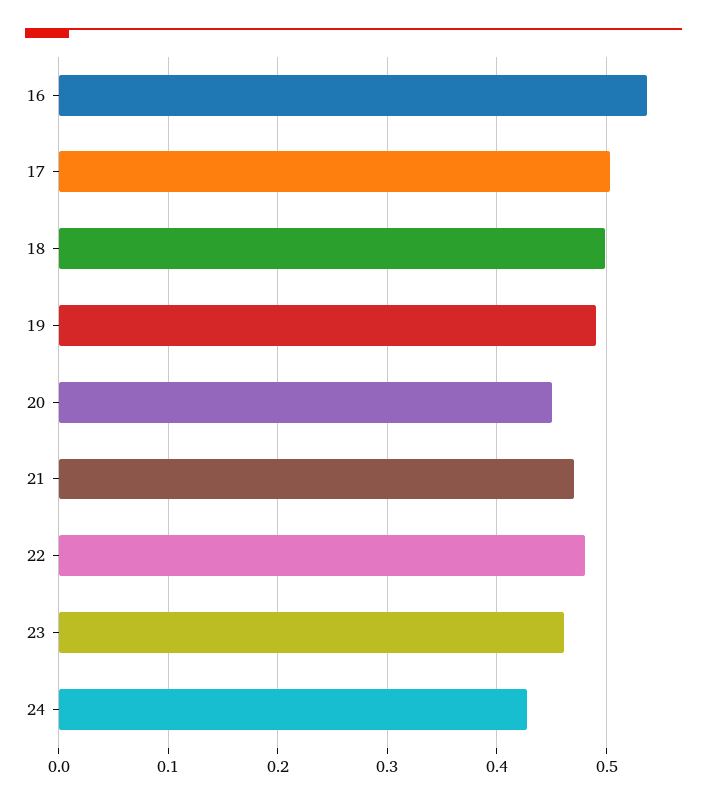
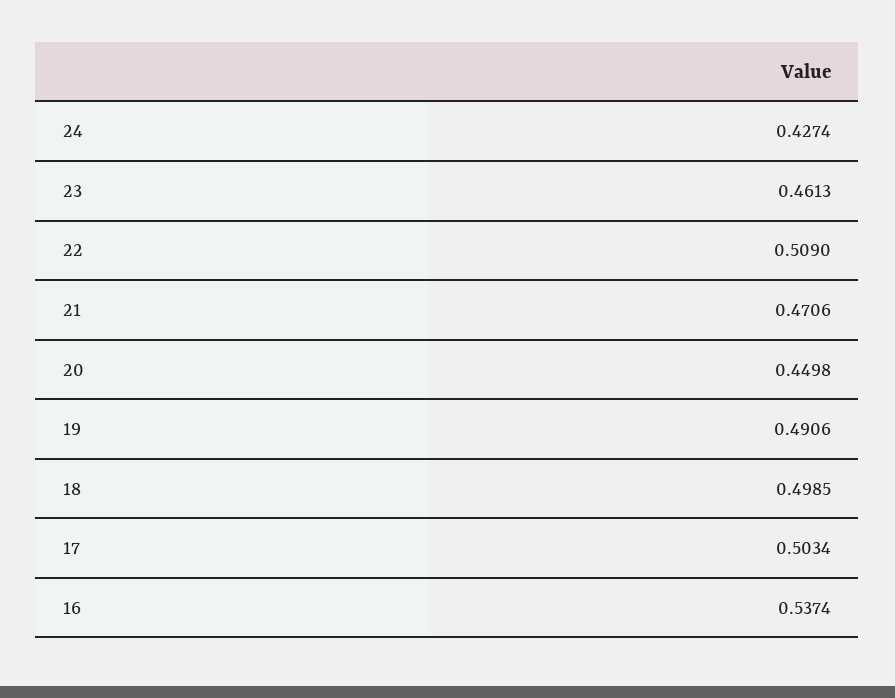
  {
    "16": 0.5374,
    "17": 0.5034,
    "18": 0.4985,
    "19": 0.4906,
    "20": 0.4498,
    "21": 0.4706,
-   "22": 0.48,
+   "22": 0.509,
    "23": 0.4613,
    "24": 0.4274
  }

